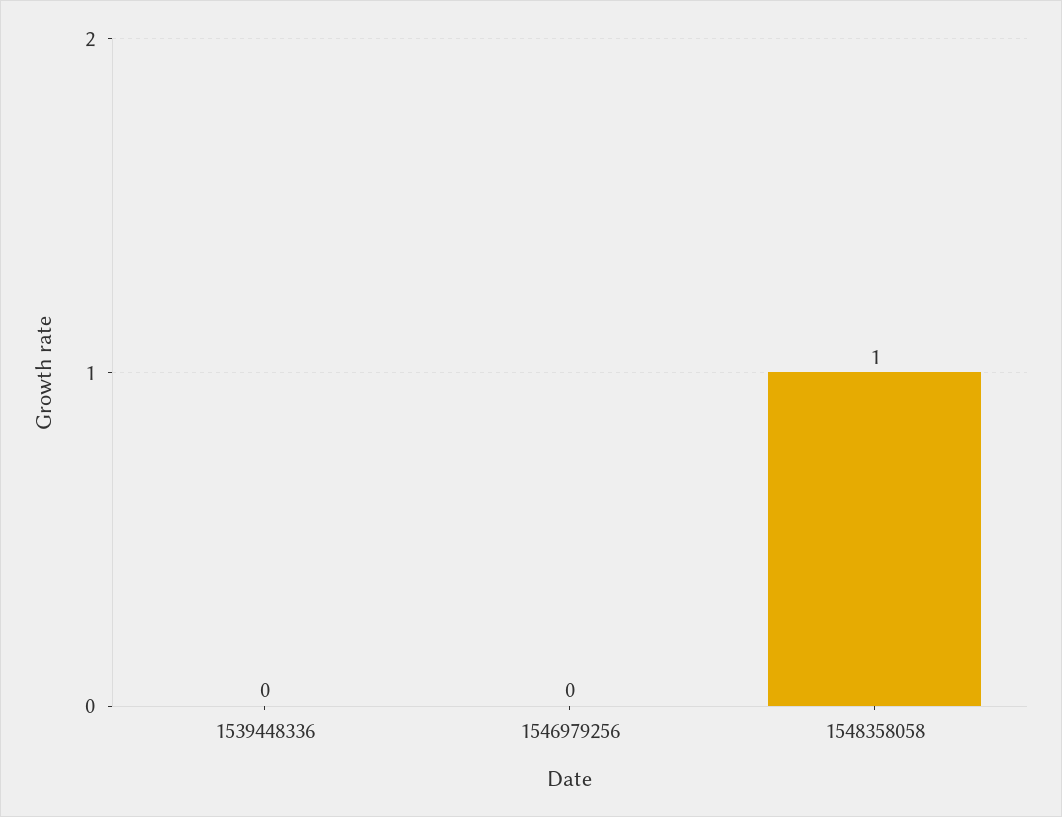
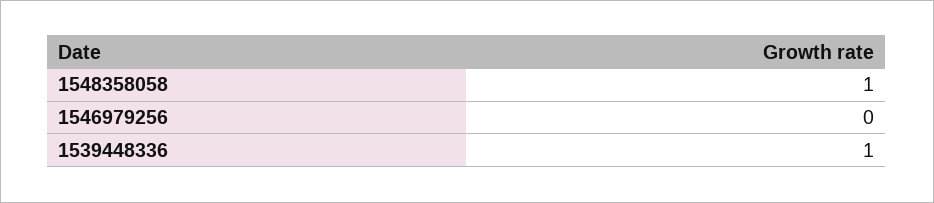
  {
-   "1539448336": 0,
+   "1539448336": 1,
    "1546979256": 0,
    "1548358058": 1
  }

